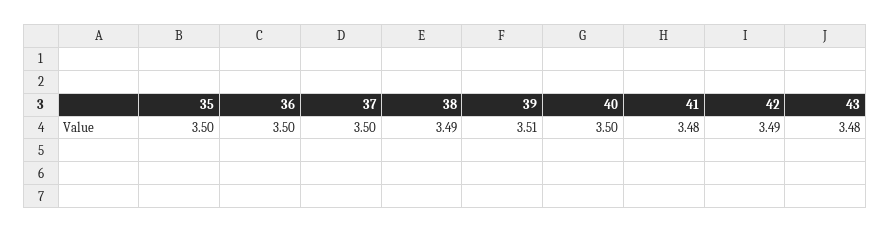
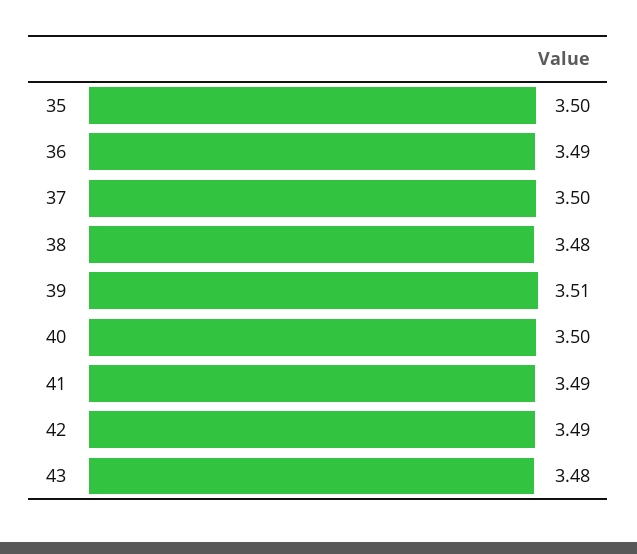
  {
    "35": 3.5,
-   "36": 3.5,
+   "36": 3.49,
    "37": 3.5,
-   "38": 3.49,
+   "38": 3.48,
    "39": 3.51,
    "40": 3.5,
-   "41": 3.48,
+   "41": 3.49,
    "42": 3.49,
    "43": 3.48
  }

